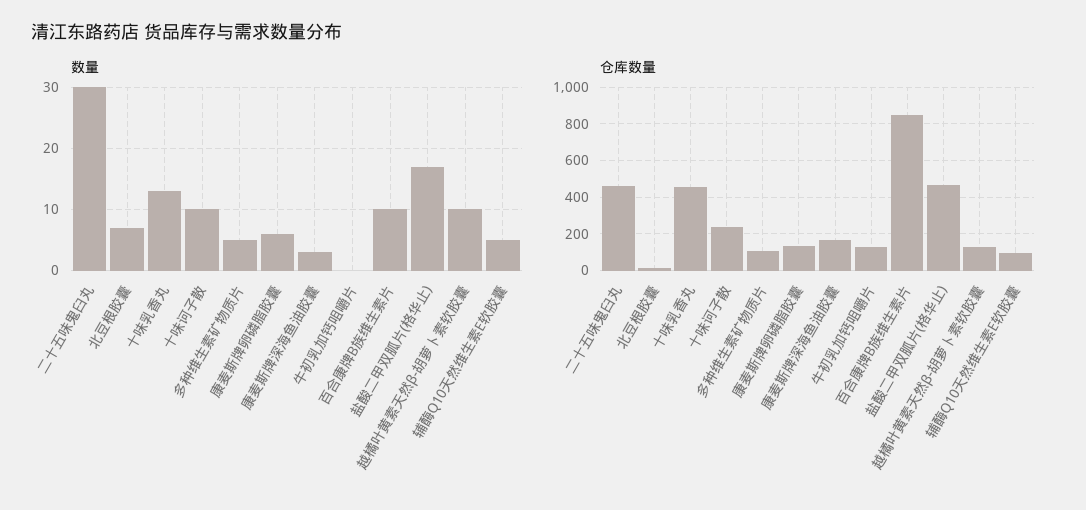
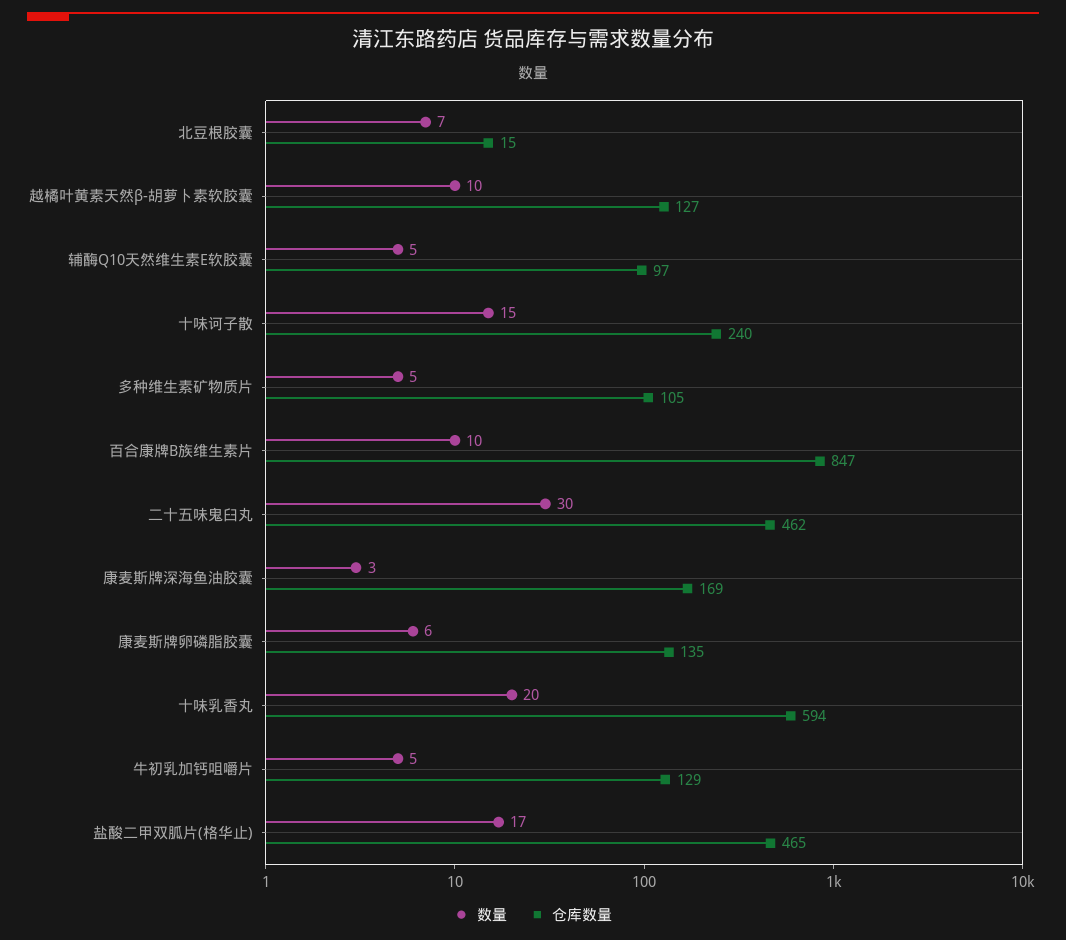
  {
    "数量": {
      "二十五味鬼臼丸": 30,
      "北豆根胶囊": 7,
-     "十味乳香丸": 13,
+     "十味乳香丸": 20,
-     "十味诃子散": 10,
+     "十味诃子散": 15,
      "多种维生素矿物质片": 5,
      "康麦斯牌卵磷脂胶囊": 6,
      "康麦斯牌深海鱼油胶囊": 3,
-     "牛初乳加钙咀嚼片": 0,
+     "牛初乳加钙咀嚼片": 5,
      "百合康牌B族维生素片": 10,
      "盐酸二甲双胍片(格华止)": 17,
      "越橘叶黄素天然β-胡萝卜素软胶囊": 10,
      "辅酶Q10天然维生素E软胶囊": 5
    },
    "仓库数量": {
      "二十五味鬼臼丸": 462,
      "北豆根胶囊": 15,
-     "十味乳香丸": 450,
+     "十味乳香丸": 594,
      "十味诃子散": 240,
      "多种维生素矿物质片": 105,
      "康麦斯牌卵磷脂胶囊": 135,
      "康麦斯牌深海鱼油胶囊": 169,
      "牛初乳加钙咀嚼片": 129,
      "百合康牌B族维生素片": 847,
      "盐酸二甲双胍片(格华止)": 465,
      "越橘叶黄素天然β-胡萝卜素软胶囊": 127,
      "辅酶Q10天然维生素E软胶囊": 97
    }
  }

